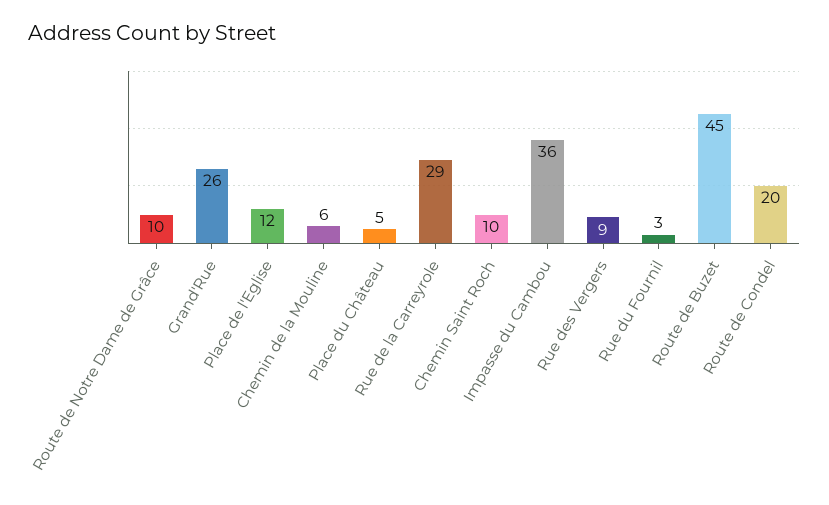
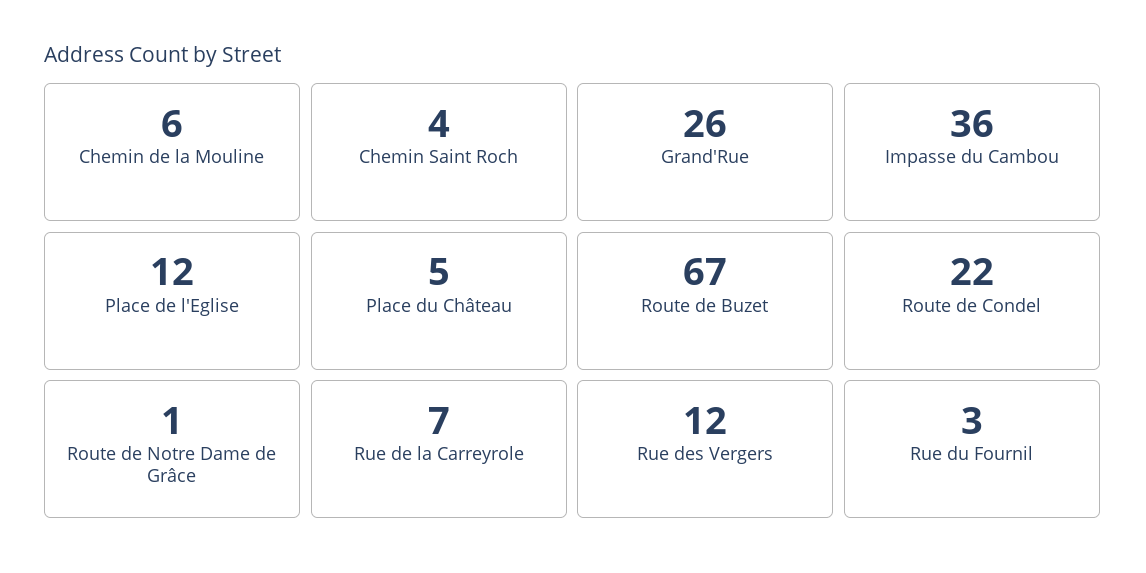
  {
-   "Route de Notre Dame de Grâce": 10,
+   "Route de Notre Dame de Grâce": 1,
    "Grand'Rue": 26,
    "Place de l'Eglise": 12,
    "Chemin de la Mouline": 6,
    "Place du Château": 5,
-   "Rue de la Carreyrole": 29,
+   "Rue de la Carreyrole": 7,
-   "Chemin Saint Roch": 10,
+   "Chemin Saint Roch": 4,
    "Impasse du Cambou": 36,
-   "Rue des Vergers": 9,
+   "Rue des Vergers": 12,
    "Rue du Fournil": 3,
-   "Route de Buzet": 45,
+   "Route de Buzet": 67,
-   "Route de Condel": 20
+   "Route de Condel": 22
  }

